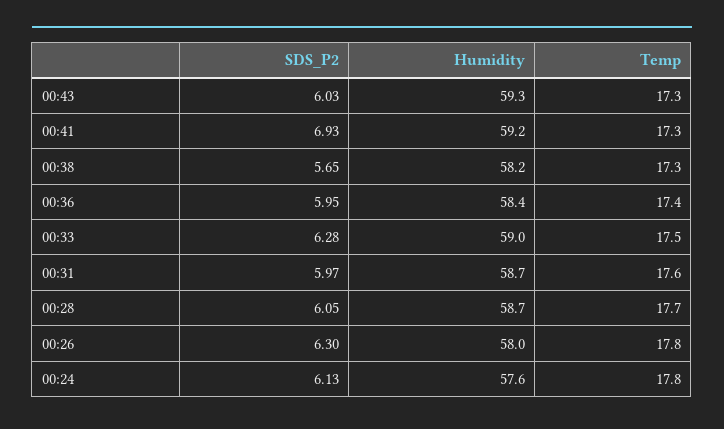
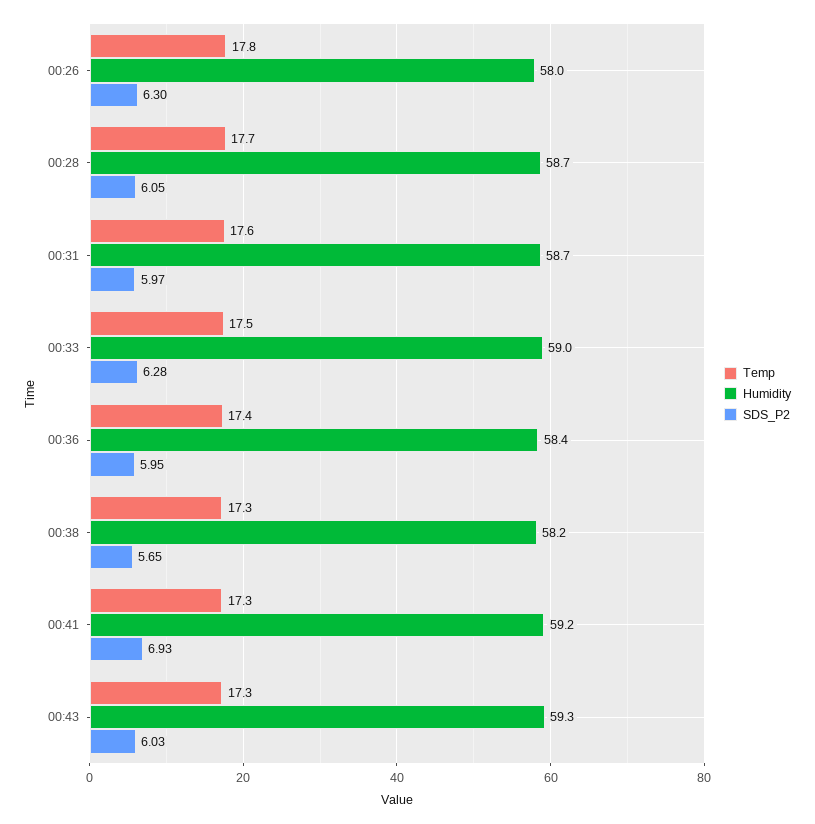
  {
    "SDS_P2": {
      "00:43": 6.03,
      "00:41": 6.93,
      "00:38": 5.65,
      "00:36": 5.95,
      "00:33": 6.28,
      "00:31": 5.97,
      "00:28": 6.05,
-     "00:26": 6.3,
+     "00:26": 6.3
-     "00:24": 6.13
    },
    "Humidity": {
      "00:43": 59.3,
      "00:41": 59.2,
      "00:38": 58.2,
      "00:36": 58.4,
      "00:33": 59,
      "00:31": 58.7,
      "00:28": 58.7,
-     "00:26": 58,
+     "00:26": 58
-     "00:24": 57.6
    },
    "Temp": {
      "00:43": 17.3,
      "00:41": 17.3,
      "00:38": 17.3,
      "00:36": 17.4,
      "00:33": 17.5,
      "00:31": 17.6,
      "00:28": 17.7,
-     "00:26": 17.8,
+     "00:26": 17.8
-     "00:24": 17.8
    }
  }

